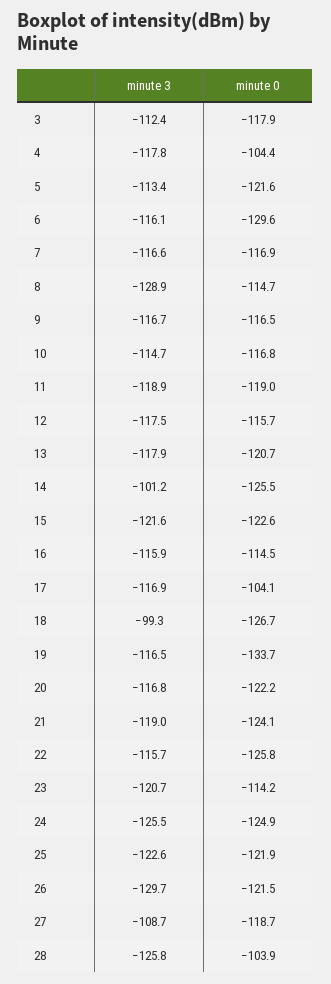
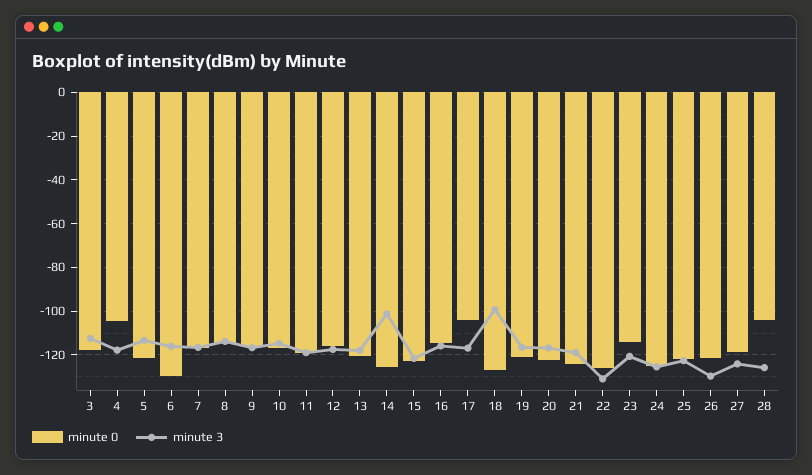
  {
    "minute 3": {
      "3": -112.4,
      "4": -117.8,
      "5": -113.4,
      "6": -116.1,
      "7": -116.6,
-     "8": -128.9,
+     "8": -115,
      "9": -116.7,
      "10": -114.7,
      "11": -118.9,
      "12": -117.5,
      "13": -117.9,
      "14": -101.2,
      "15": -121.6,
      "16": -115.9,
      "17": -116.9,
      "18": -99.3,
      "19": -116.5,
      "20": -116.8,
      "21": -119,
-     "22": -115.7,
+     "22": -130,
      "23": -120.7,
      "24": -125.5,
      "25": -122.6,
      "26": -129.7,
-     "27": -108.7,
+     "27": -125,
      "28": -125.8
    },
    "minute 0": {
      "3": -117.9,
      "4": -104.4,
      "5": -121.6,
      "6": -129.6,
      "7": -116.9,
      "8": -114.7,
      "9": -116.5,
      "10": -116.8,
      "11": -119,
      "12": -115.7,
      "13": -120.7,
      "14": -125.5,
      "15": -122.6,
      "16": -114.5,
      "17": -104.1,
      "18": -126.7,
-     "19": -133.7,
+     "19": -120,
      "20": -122.2,
      "21": -124.1,
      "22": -125.8,
      "23": -114.2,
      "24": -124.9,
      "25": -121.9,
      "26": -121.5,
      "27": -118.7,
      "28": -103.9
    }
  }

